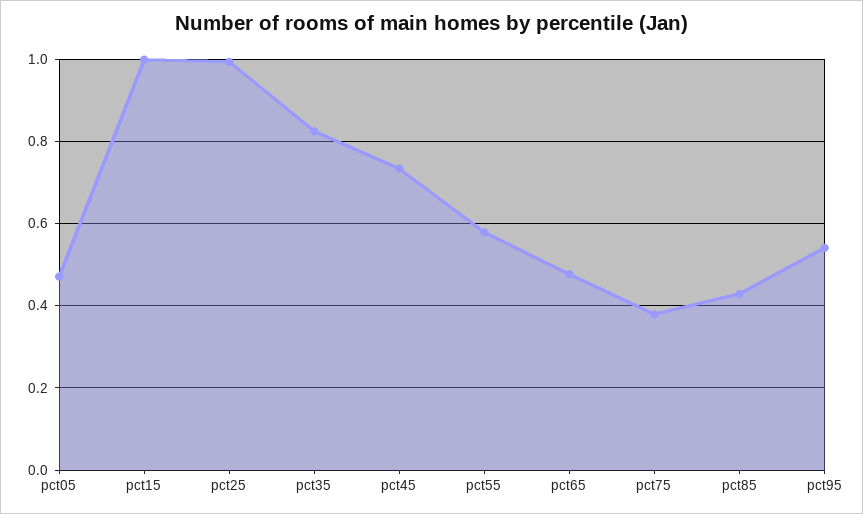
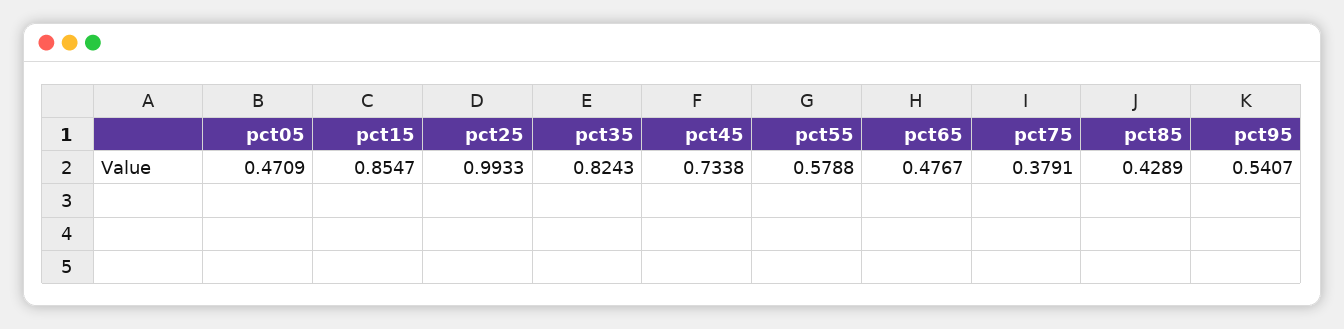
  {
    "pct05": 0.4709,
-   "pct15": 1,
+   "pct15": 0.8547,
    "pct25": 0.9933,
    "pct35": 0.8243,
    "pct45": 0.7338,
    "pct55": 0.5788,
    "pct65": 0.4767,
    "pct75": 0.3791,
    "pct85": 0.4289,
    "pct95": 0.5407
  }

